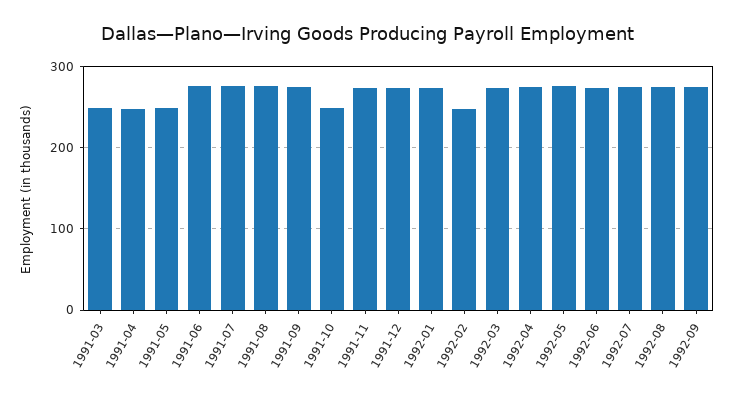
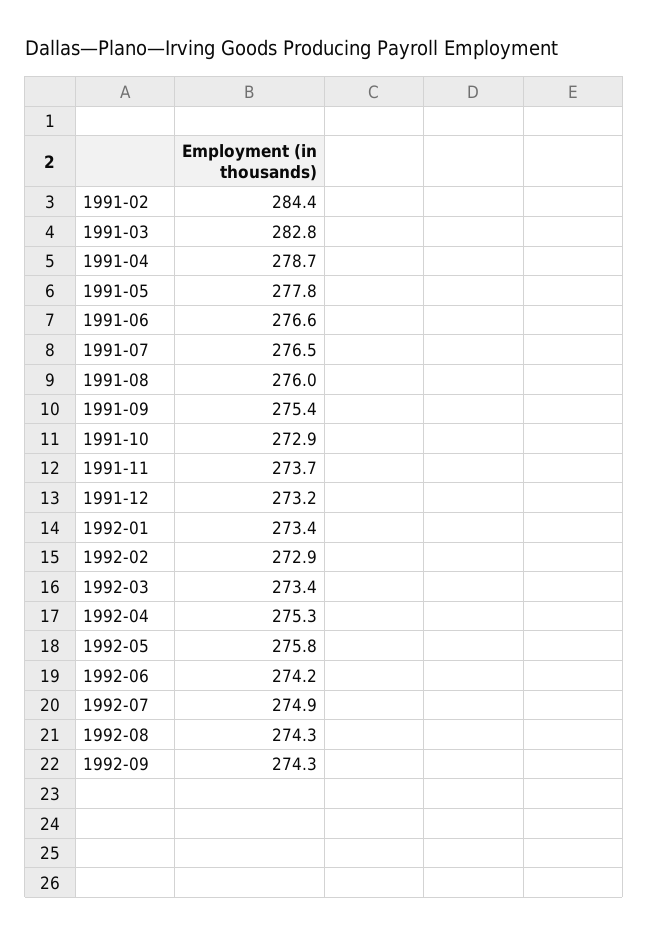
  {
-   "1991-03": 250,
+   "1991-03": 282.8,
-   "1991-04": 250,
+   "1991-04": 278.7,
-   "1991-05": 250,
+   "1991-05": 277.8,
    "1991-06": 276.6,
    "1991-07": 276.5,
    "1991-08": 276,
    "1991-09": 275.4,
-   "1991-10": 250,
+   "1991-10": 272.9,
    "1991-11": 273.7,
    "1991-12": 273.2,
    "1992-01": 273.4,
-   "1992-02": 250,
+   "1992-02": 272.9,
    "1992-03": 273.4,
    "1992-04": 275.3,
    "1992-05": 275.8,
    "1992-06": 274.2,
    "1992-07": 274.9,
    "1992-08": 274.3,
-   "1992-09": 274.3
+   "1992-09": 274.3,
+   "1991-02": 284.4
  }

